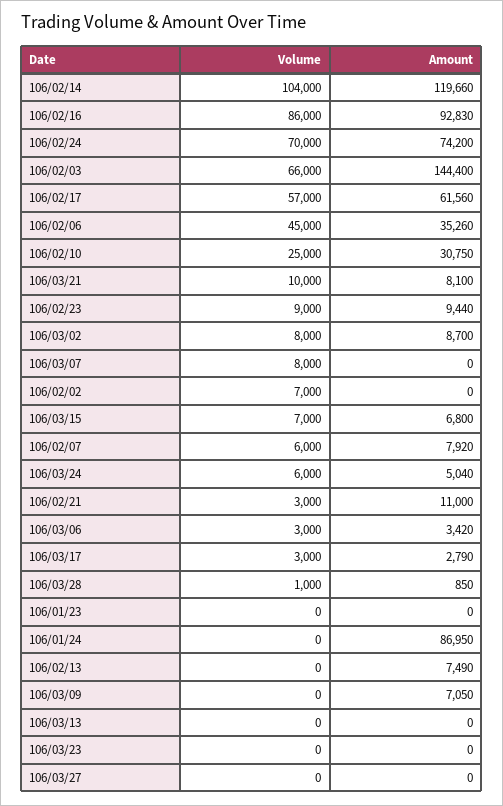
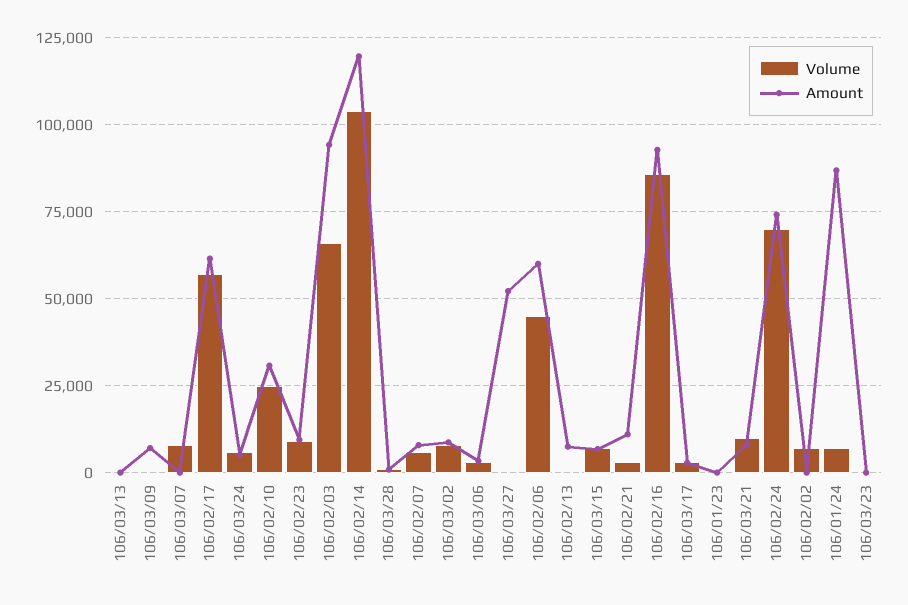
  {
    "Volume": {
      "106/02/14": 104000,
      "106/02/16": 86000,
      "106/02/24": 70000,
      "106/02/03": 66000,
      "106/02/17": 57000,
      "106/02/06": 45000,
      "106/02/10": 25000,
      "106/03/21": 10000,
      "106/02/23": 9000,
      "106/03/02": 8000,
      "106/03/07": 8000,
      "106/02/02": 7000,
      "106/03/15": 7000,
      "106/02/07": 6000,
      "106/03/24": 6000,
      "106/02/21": 3000,
      "106/03/06": 3000,
      "106/03/17": 3000,
      "106/03/28": 1000,
      "106/01/23": 0,
-     "106/01/24": 0,
+     "106/01/24": 7500,
      "106/02/13": 0,
      "106/03/09": 0,
      "106/03/13": 0,
      "106/03/23": 0,
      "106/03/27": 0
    },
    "Amount": {
      "106/02/14": 119660,
      "106/02/16": 92830,
      "106/02/24": 74200,
-     "106/02/03": 144400,
+     "106/02/03": 95000,
      "106/02/17": 61560,
-     "106/02/06": 35260,
+     "106/02/06": 60000,
      "106/02/10": 30750,
      "106/03/21": 8100,
      "106/02/23": 9440,
      "106/03/02": 8700,
      "106/03/07": 0,
      "106/02/02": 0,
      "106/03/15": 6800,
      "106/02/07": 7920,
      "106/03/24": 5040,
      "106/02/21": 11000,
      "106/03/06": 3420,
      "106/03/17": 2790,
      "106/03/28": 850,
      "106/01/23": 0,
      "106/01/24": 86950,
      "106/02/13": 7490,
      "106/03/09": 7050,
      "106/03/13": 0,
      "106/03/23": 0,
-     "106/03/27": 0
+     "106/03/27": 52500
    }
  }

